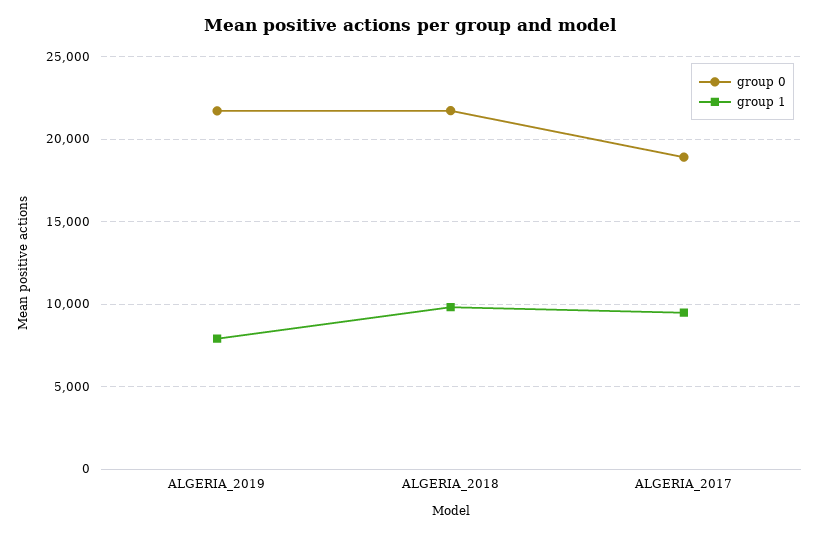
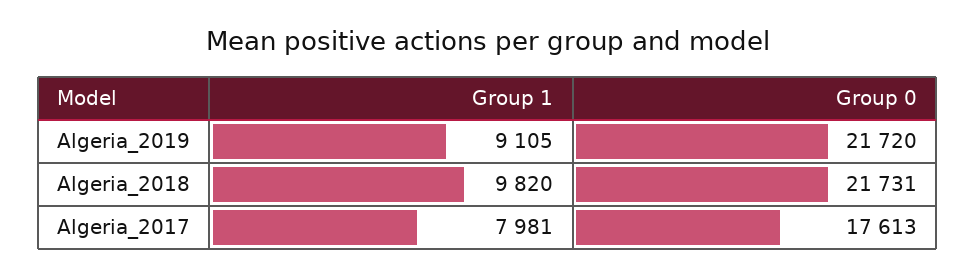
  {
    "group 0": {
      "ALGERIA_2019": 21720,
      "ALGERIA_2018": 21731,
-     "ALGERIA_2017": 19000
+     "ALGERIA_2017": 17613
    },
    "group 1": {
-     "ALGERIA_2019": 8000,
+     "ALGERIA_2019": 9105,
      "ALGERIA_2018": 9820,
-     "ALGERIA_2017": 9500
+     "ALGERIA_2017": 7981
    }
  }

